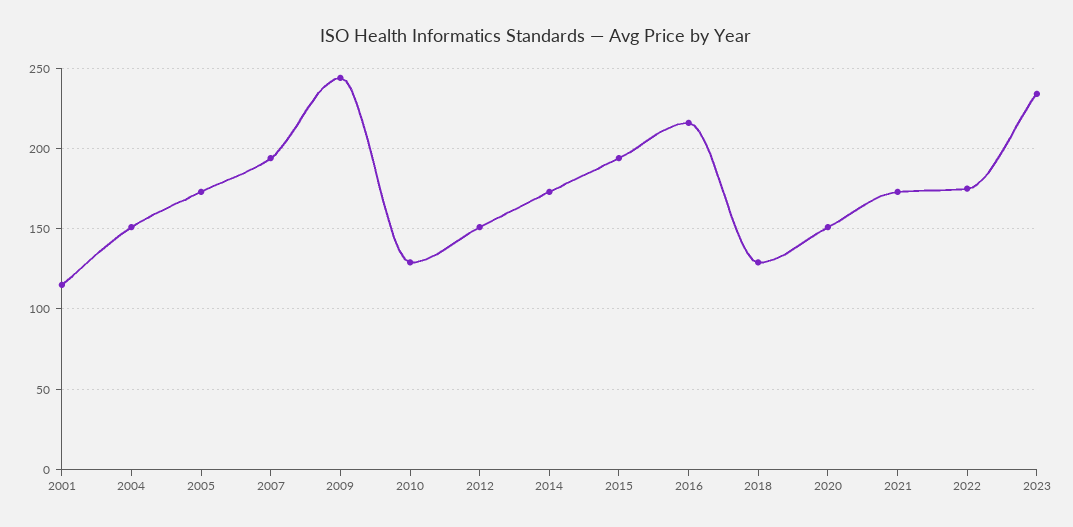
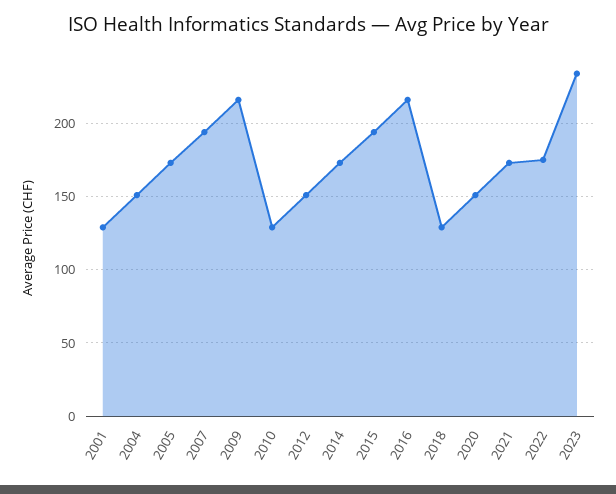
  {
-   "2001": 115,
+   "2001": 130,
    "2004": 150,
    "2005": 175,
    "2007": 195,
-   "2009": 245,
+   "2009": 215,
    "2010": 130,
    "2012": 150,
    "2014": 175,
    "2015": 195,
    "2016": 215,
    "2018": 130,
    "2020": 150,
    "2021": 175,
    "2022": 175,
    "2023": 235
  }

